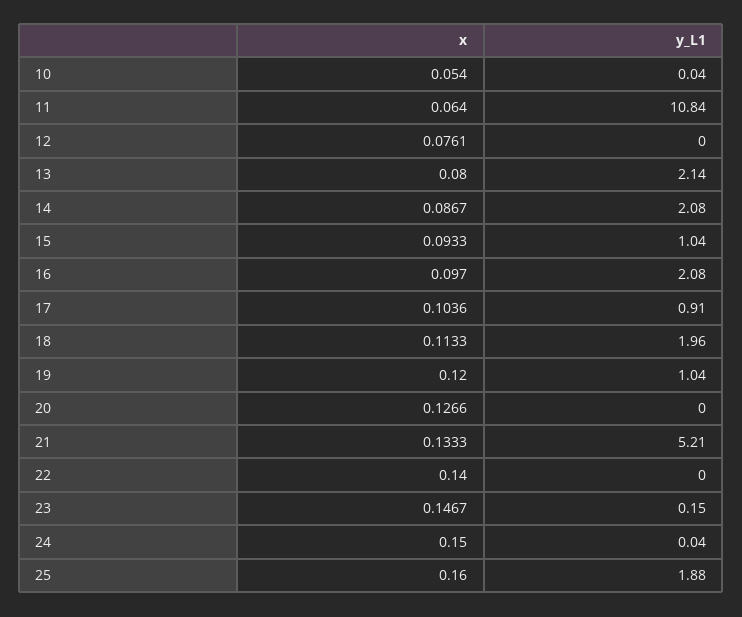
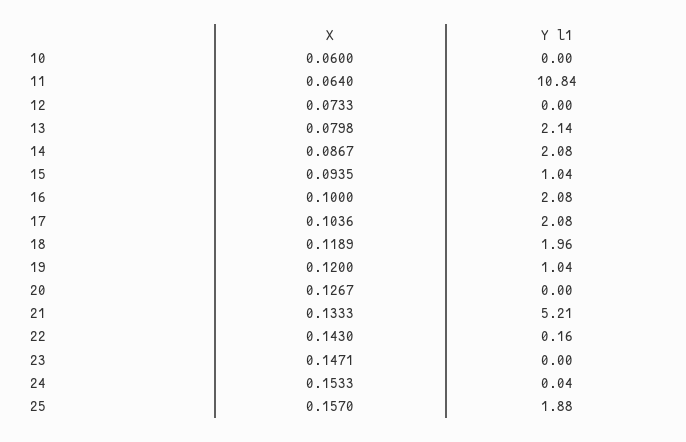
  {
    "x": {
-     "10": 0.054,
+     "10": 0.06,
      "11": 0.064,
-     "12": 0.0761,
+     "12": 0.0733,
-     "13": 0.08,
+     "13": 0.0798,
      "14": 0.0867,
-     "15": 0.0933,
+     "15": 0.0935,
-     "16": 0.097,
+     "16": 0.1,
      "17": 0.1036,
-     "18": 0.1133,
+     "18": 0.1189,
      "19": 0.12,
-     "20": 0.1266,
+     "20": 0.1267,
      "21": 0.1333,
-     "22": 0.14,
+     "22": 0.143,
-     "23": 0.1467,
+     "23": 0.1471,
-     "24": 0.15,
+     "24": 0.1533,
-     "25": 0.16
+     "25": 0.157
    },
    "y_L1": {
-     "10": 0.04,
+     "10": 0,
      "11": 10.84,
      "12": 0,
      "13": 2.14,
      "14": 2.08,
      "15": 1.04,
      "16": 2.08,
-     "17": 0.91,
+     "17": 2.08,
      "18": 1.96,
      "19": 1.04,
      "20": 0,
      "21": 5.21,
-     "22": 0,
+     "22": 0.16,
-     "23": 0.15,
+     "23": 0,
      "24": 0.04,
      "25": 1.88
    }
  }

